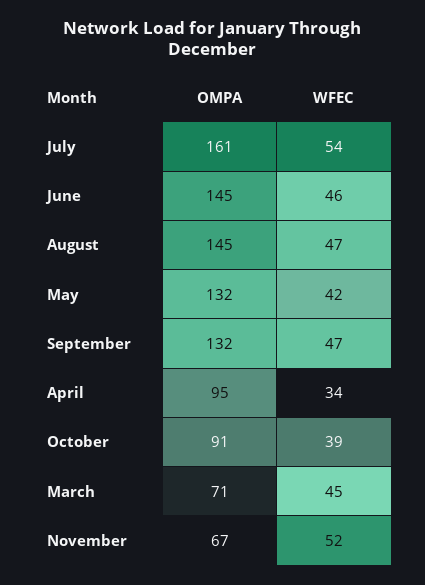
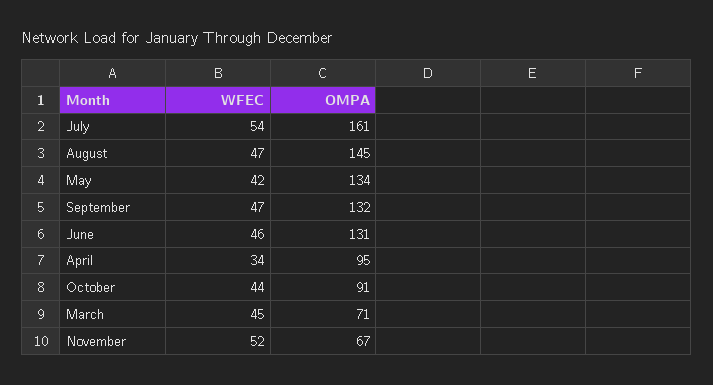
  {
    "OMPA": {
      "July": 161,
-     "June": 145,
+     "June": 131,
      "August": 145,
-     "May": 132,
+     "May": 134,
      "September": 132,
      "April": 95,
      "October": 91,
      "March": 71,
      "November": 67
    },
    "WFEC": {
      "July": 54,
      "June": 46,
      "August": 47,
      "May": 42,
      "September": 47,
      "April": 34,
-     "October": 39,
+     "October": 44,
      "March": 45,
      "November": 52
    }
  }

